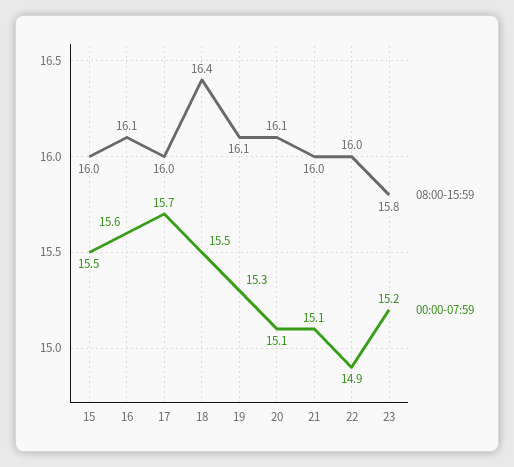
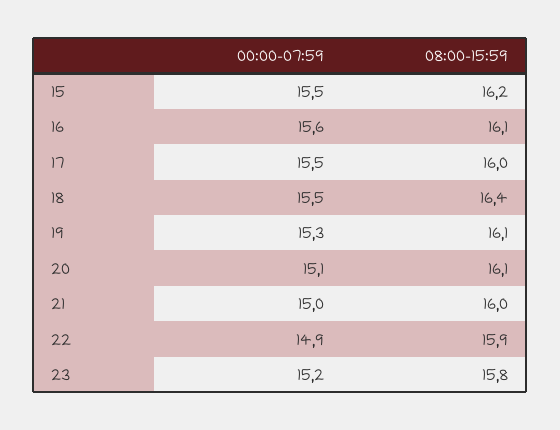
  {
    "08:00-15:59": {
-     "15": 16,
+     "15": 16.2,
      "16": 16.1,
      "17": 16,
      "18": 16.4,
      "19": 16.1,
      "20": 16.1,
      "21": 16,
-     "22": 16,
+     "22": 15.9,
      "23": 15.8
    },
    "00:00-07:59": {
      "15": 15.5,
      "16": 15.6,
-     "17": 15.7,
+     "17": 15.5,
      "18": 15.5,
      "19": 15.3,
      "20": 15.1,
-     "21": 15.1,
+     "21": 15,
      "22": 14.9,
      "23": 15.2
    }
  }

